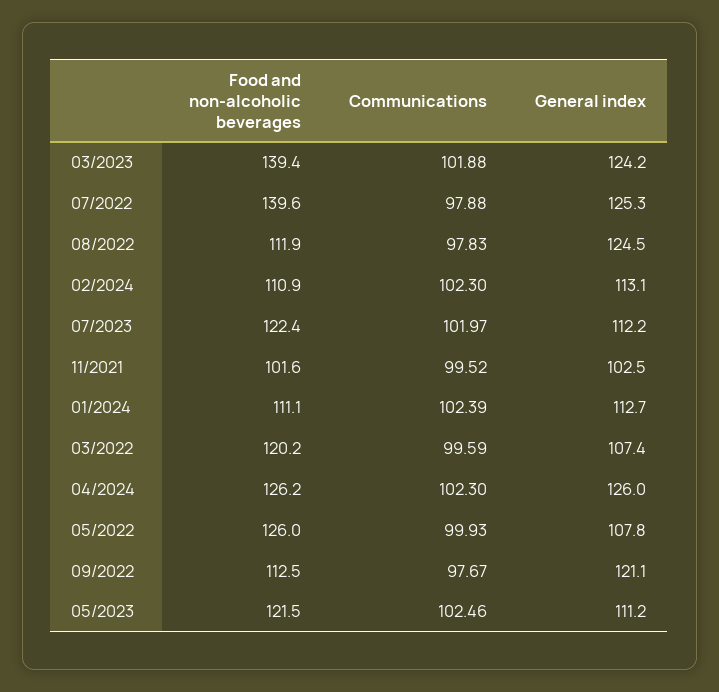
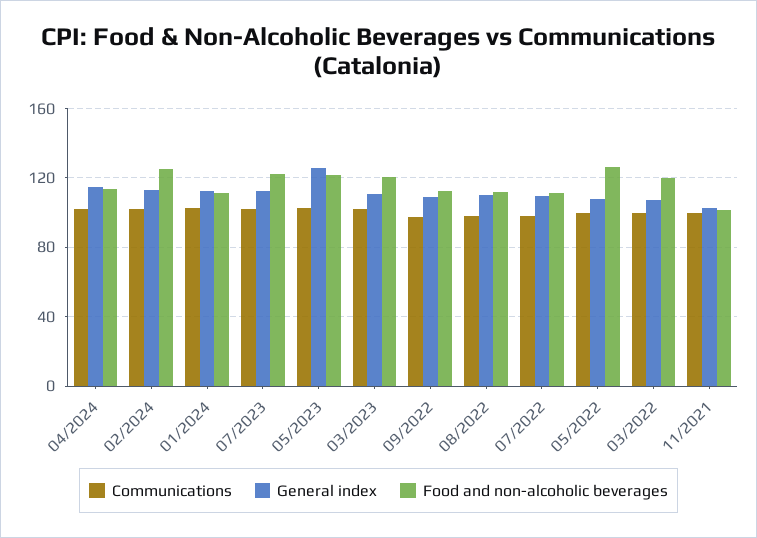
  {
    "Food and non-alcoholic beverages": {
-     "03/2023": 139.4,
+     "03/2023": 120,
-     "07/2022": 139.6,
+     "07/2022": 110,
      "08/2022": 111.9,
-     "02/2024": 110.9,
+     "02/2024": 125,
      "07/2023": 122.4,
      "11/2021": 101.6,
      "01/2024": 111.1,
      "03/2022": 120.2,
-     "04/2024": 126.2,
+     "04/2024": 115,
      "05/2022": 126,
      "09/2022": 112.5,
      "05/2023": 121.5
    },
    "Communications": {
      "03/2023": 101.88,
      "07/2022": 97.88,
      "08/2022": 97.83,
      "02/2024": 102.3,
      "07/2023": 101.97,
      "11/2021": 99.52,
      "01/2024": 102.39,
      "03/2022": 99.59,
      "04/2024": 102.3,
      "05/2022": 99.93,
      "09/2022": 97.67,
      "05/2023": 102.46
    },
    "General index": {
-     "03/2023": 124.2,
+     "03/2023": 110,
-     "07/2022": 125.3,
+     "07/2022": 110,
-     "08/2022": 124.5,
+     "08/2022": 110,
      "02/2024": 113.1,
      "07/2023": 112.2,
      "11/2021": 102.5,
      "01/2024": 112.7,
      "03/2022": 107.4,
-     "04/2024": 126,
+     "04/2024": 115,
      "05/2022": 107.8,
-     "09/2022": 121.1,
+     "09/2022": 110,
-     "05/2023": 111.2
+     "05/2023": 125
    }
  }

